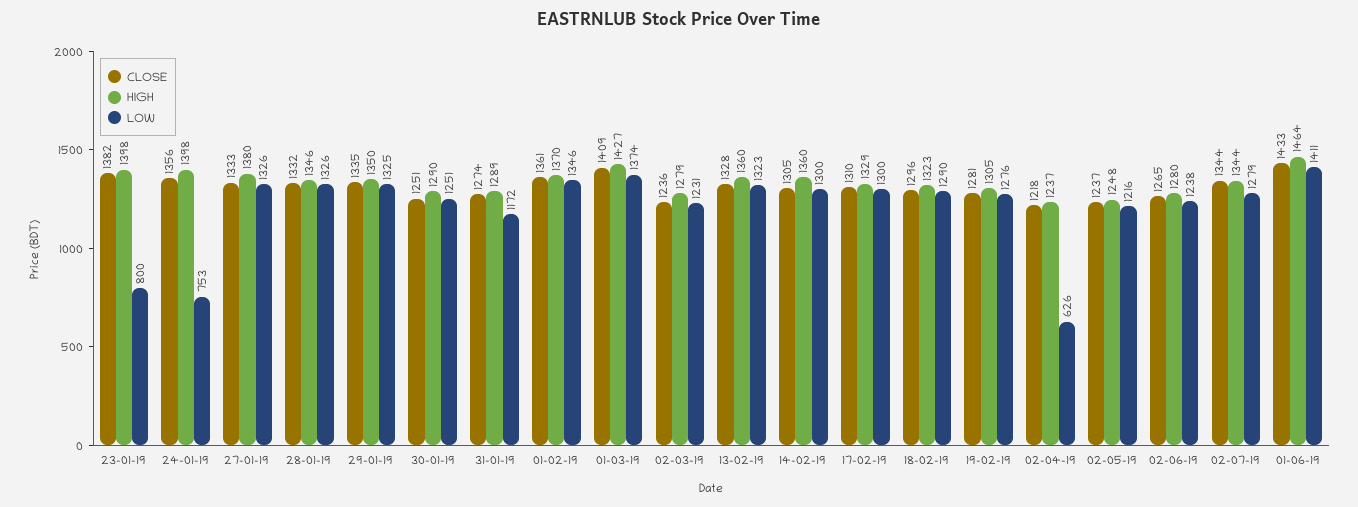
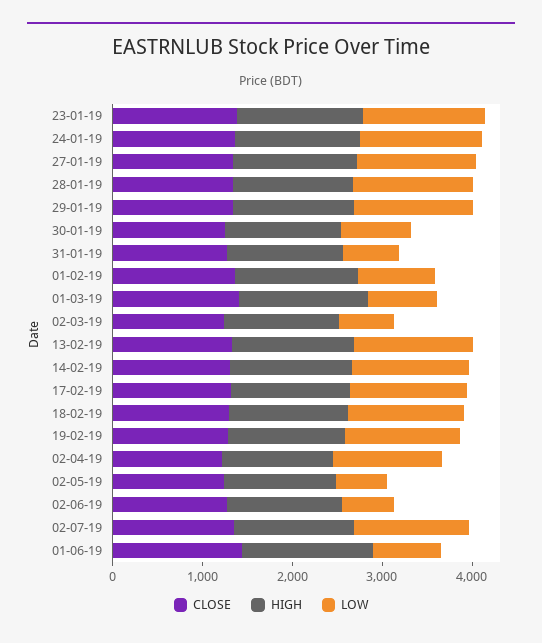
  {
    "CLOSE": {
      "23-01-19": 1382,
      "24-01-19": 1356,
      "27-01-19": 1333,
      "28-01-19": 1332,
      "29-01-19": 1335,
      "30-01-19": 1251,
      "31-01-19": 1274,
      "01-02-19": 1361,
      "01-03-19": 1409,
      "02-03-19": 1236,
      "13-02-19": 1328,
      "14-02-19": 1305,
      "17-02-19": 1310,
      "18-02-19": 1296,
      "19-02-19": 1281,
      "02-04-19": 1218,
      "02-05-19": 1237,
      "02-06-19": 1265,
      "02-07-19": 1344,
      "01-06-19": 1433
    },
    "HIGH": {
      "23-01-19": 1398,
      "24-01-19": 1398,
      "27-01-19": 1380,
      "28-01-19": 1346,
      "29-01-19": 1350,
      "30-01-19": 1290,
      "31-01-19": 1289,
      "01-02-19": 1370,
      "01-03-19": 1427,
      "02-03-19": 1279,
      "13-02-19": 1360,
      "14-02-19": 1360,
      "17-02-19": 1329,
      "18-02-19": 1323,
      "19-02-19": 1305,
      "02-04-19": 1237,
      "02-05-19": 1248,
      "02-06-19": 1280,
      "02-07-19": 1344,
      "01-06-19": 1464
    },
    "LOW": {
-     "23-01-19": 800,
+     "23-01-19": 1400,
-     "24-01-19": 753,
+     "24-01-19": 1400,
      "27-01-19": 1326,
      "28-01-19": 1326,
      "29-01-19": 1325,
-     "30-01-19": 1251,
+     "30-01-19": 800,
-     "31-01-19": 1172,
+     "31-01-19": 600,
-     "01-02-19": 1346,
+     "01-02-19": 800,
-     "01-03-19": 1374,
+     "01-03-19": 800,
-     "02-03-19": 1231,
+     "02-03-19": 600,
      "13-02-19": 1323,
      "14-02-19": 1300,
      "17-02-19": 1300,
      "18-02-19": 1290,
      "19-02-19": 1276,
-     "02-04-19": 626,
+     "02-04-19": 1200,
-     "02-05-19": 1216,
+     "02-05-19": 600,
-     "02-06-19": 1238,
+     "02-06-19": 600,
      "02-07-19": 1279,
-     "01-06-19": 1411
+     "01-06-19": 800
    }
  }

